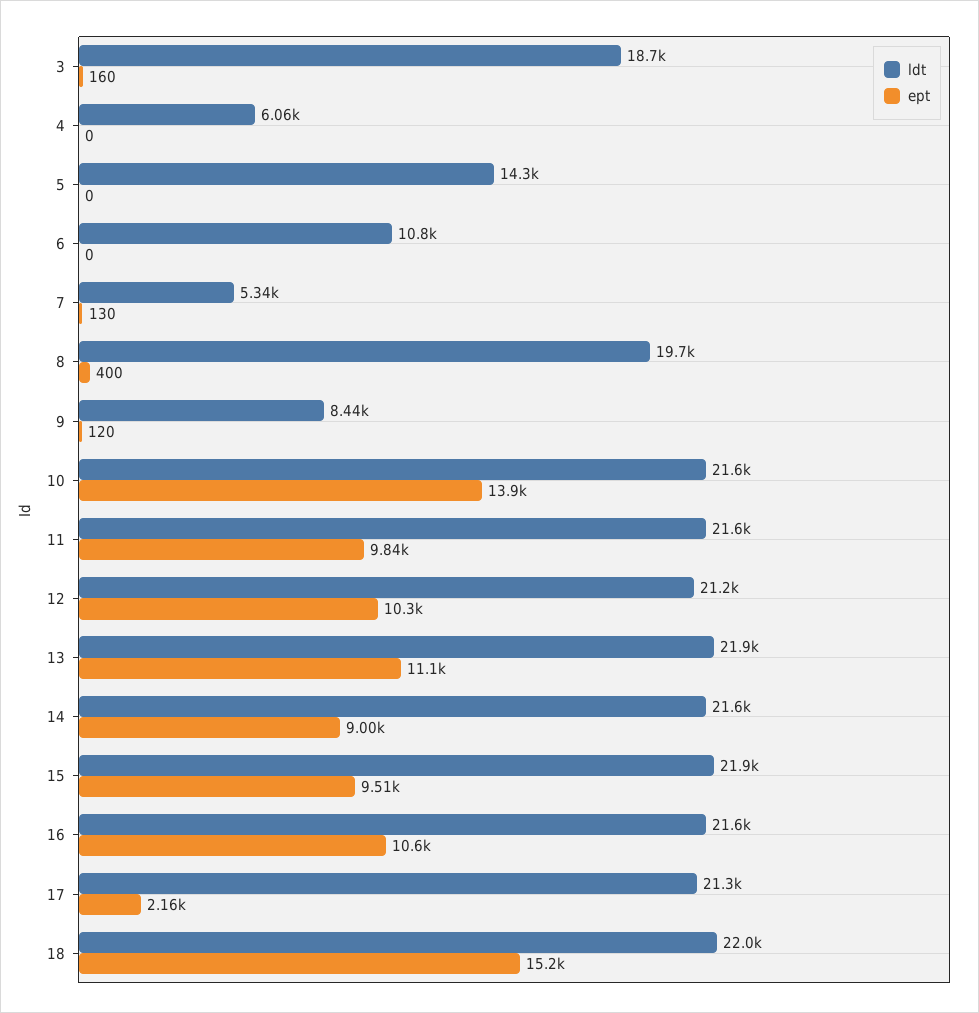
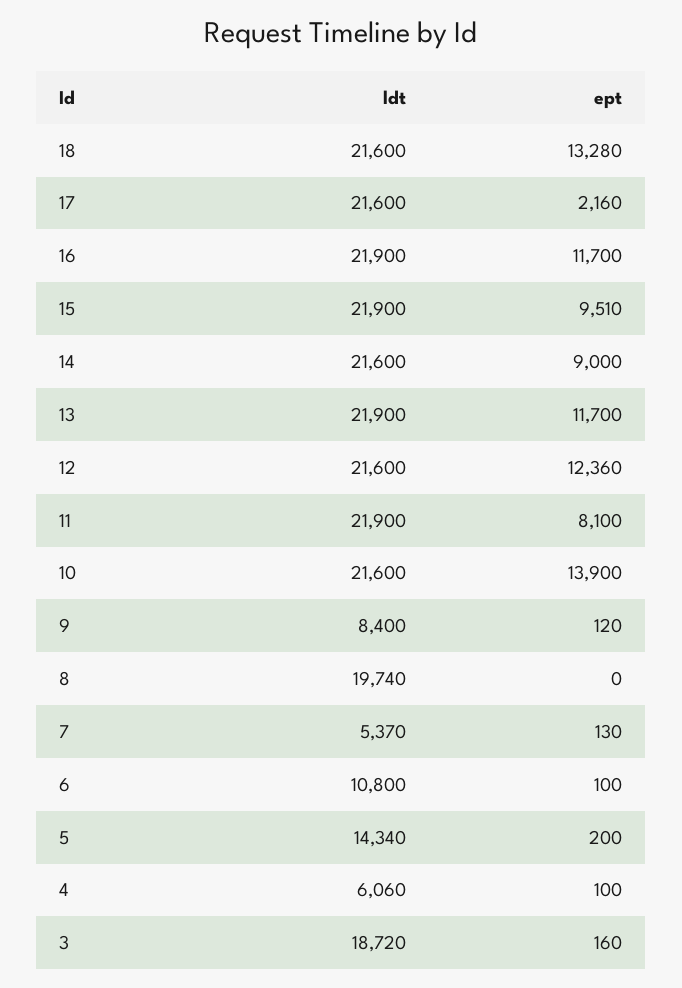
  {
    "ldt": {
      "3": 18720,
      "4": 6060,
      "5": 14340,
      "6": 10800,
-     "7": 5340,
+     "7": 5370,
      "8": 19740,
-     "9": 8440,
+     "9": 8400,
      "10": 21600,
-     "11": 21600,
+     "11": 21900,
-     "12": 21200,
+     "12": 21600,
      "13": 21900,
      "14": 21600,
      "15": 21900,
-     "16": 21600,
+     "16": 21900,
-     "17": 21300,
+     "17": 21600,
-     "18": 22000
+     "18": 21600
    },
    "ept": {
      "3": 160,
-     "4": 0,
+     "4": 100,
-     "5": 0,
+     "5": 200,
-     "6": 0,
+     "6": 100,
      "7": 130,
-     "8": 400,
+     "8": 0,
      "9": 120,
      "10": 13900,
-     "11": 9840,
+     "11": 8100,
-     "12": 10300,
+     "12": 12360,
-     "13": 11100,
+     "13": 11700,
      "14": 9000,
      "15": 9510,
-     "16": 10600,
+     "16": 11700,
      "17": 2160,
-     "18": 15200
+     "18": 13280
    }
  }

